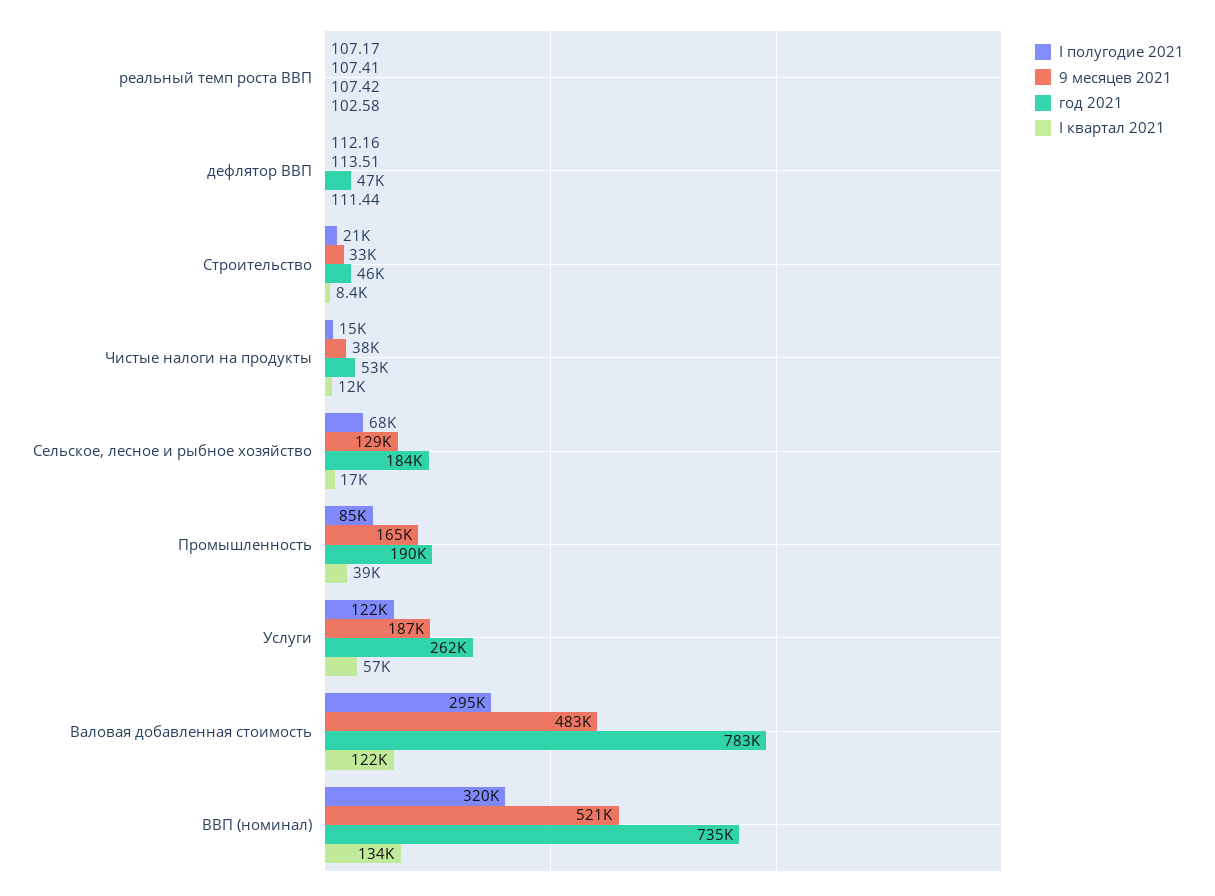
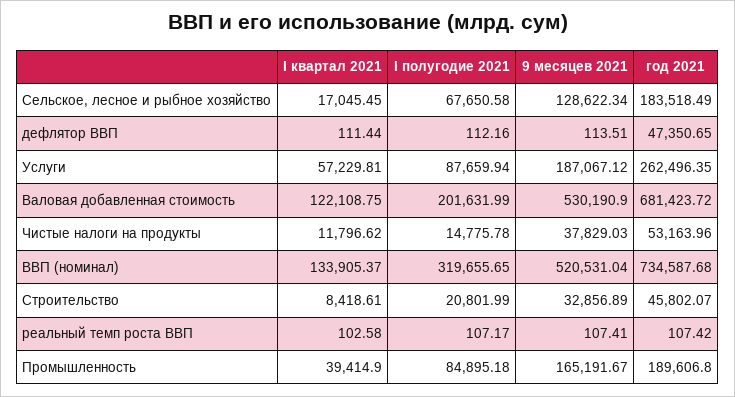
  {
    "I полугодие 2021": {
      "реальный темп роста ВВП": 107.17,
      "дефлятор ВВП": 112.16,
      "Строительство": 20801.99,
      "Чистые налоги на продукты": 14775.78,
      "Сельское, лесное и рыбное хозяйство": 67650.58,
      "Промышленность": 84895.18,
-     "Услуги": 122000,
+     "Услуги": 87659.94,
-     "Валовая добавленная стоимость": 295000,
+     "Валовая добавленная стоимость": 201631.99,
      "ВВП (номинал)": 319655.65
    },
    "9 месяцев 2021": {
      "реальный темп роста ВВП": 107.41,
      "дефлятор ВВП": 113.51,
      "Строительство": 32856.89,
      "Чистые налоги на продукты": 37829.03,
      "Сельское, лесное и рыбное хозяйство": 128622.34,
      "Промышленность": 165191.67,
      "Услуги": 187067.12,
-     "Валовая добавленная стоимость": 483000,
+     "Валовая добавленная стоимость": 530190.9,
      "ВВП (номинал)": 520531.04
    },
    "год 2021": {
      "реальный темп роста ВВП": 107.42,
      "дефлятор ВВП": 47350.65,
      "Строительство": 45802.07,
      "Чистые налоги на продукты": 53163.96,
      "Сельское, лесное и рыбное хозяйство": 183518.49,
      "Промышленность": 189606.8,
      "Услуги": 262496.35,
-     "Валовая добавленная стоимость": 783000,
+     "Валовая добавленная стоимость": 681423.72,
      "ВВП (номинал)": 734587.68
    },
    "I квартал 2021": {
      "реальный темп роста ВВП": 102.58,
      "дефлятор ВВП": 111.44,
      "Строительство": 8418.61,
      "Чистые налоги на продукты": 11796.62,
      "Сельское, лесное и рыбное хозяйство": 17045.45,
      "Промышленность": 39414.9,
      "Услуги": 57229.81,
      "Валовая добавленная стоимость": 122108.75,
      "ВВП (номинал)": 133905.37
    }
  }

